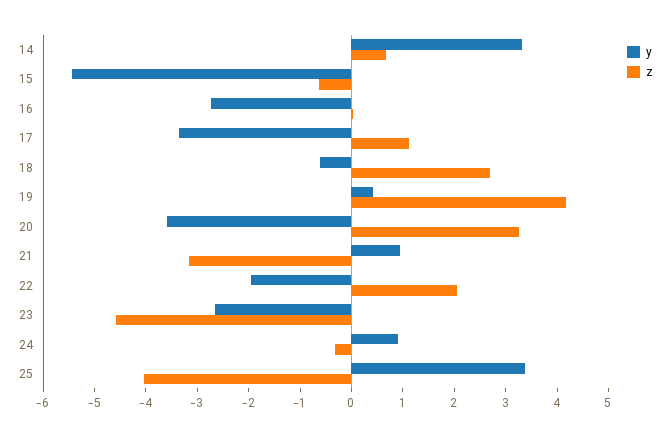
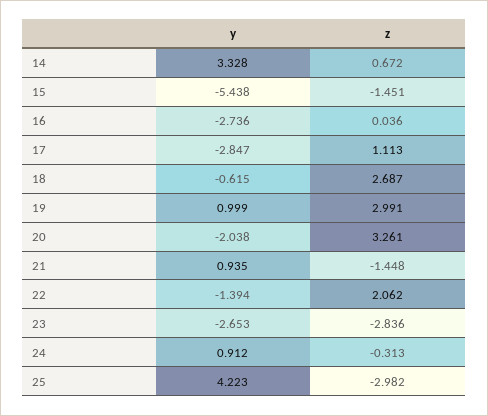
  {
    "y": {
      "14": 3.328,
      "15": -5.438,
      "16": -2.736,
-     "17": -3.4,
+     "17": -2.847,
      "18": -0.615,
-     "19": 0.4,
+     "19": 0.999,
-     "20": -3.6,
+     "20": -2.038,
      "21": 0.935,
-     "22": -2,
+     "22": -1.394,
      "23": -2.653,
      "24": 0.912,
-     "25": 3.4
+     "25": 4.223
    },
    "z": {
      "14": 0.672,
-     "15": -0.6,
+     "15": -1.451,
      "16": 0.036,
      "17": 1.113,
      "18": 2.687,
-     "19": 4.2,
+     "19": 2.991,
      "20": 3.261,
-     "21": -3.2,
+     "21": -1.448,
      "22": 2.062,
-     "23": -4.6,
+     "23": -2.836,
      "24": -0.313,
-     "25": -4
+     "25": -2.982
    }
  }

